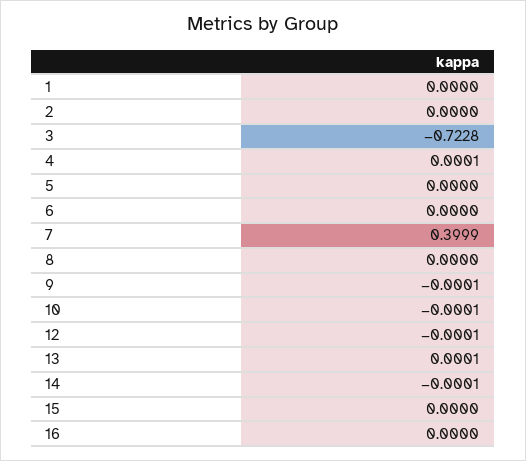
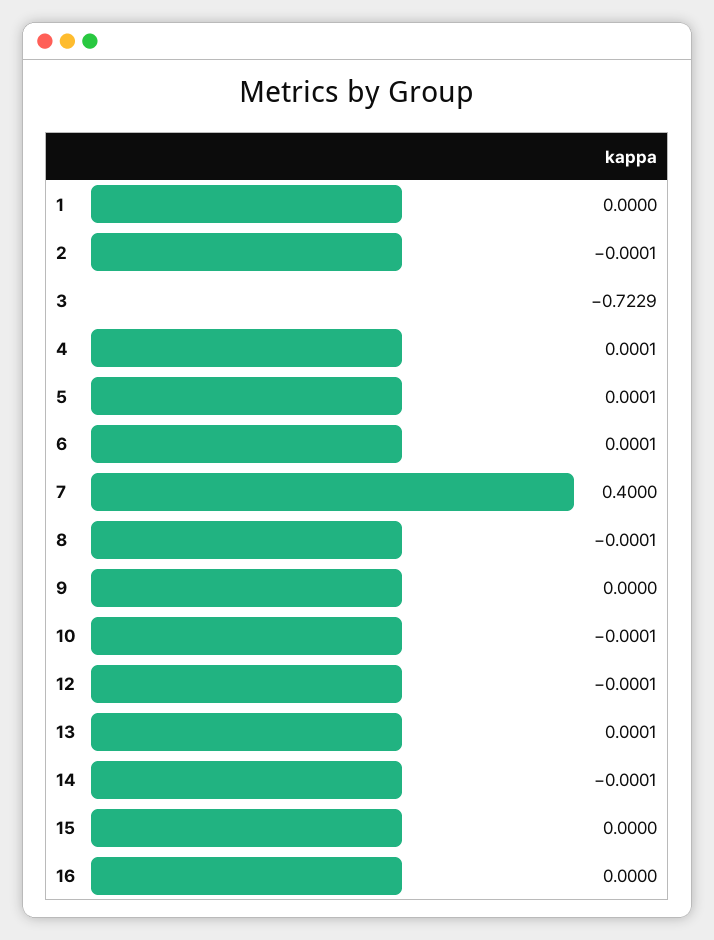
  {
    "1": 0,
-   "2": 0,
+   "2": -0.0001,
-   "3": -0.7228,
+   "3": -0.7229,
    "4": 0.0001,
-   "5": 0,
+   "5": 0.0001,
-   "6": 0,
+   "6": 0.0001,
-   "7": 0.3999,
+   "7": 0.4,
-   "8": 0,
+   "8": -0.0001,
-   "9": -0.0001,
+   "9": 0,
    "10": -0.0001,
    "12": -0.0001,
    "13": 0.0001,
    "14": -0.0001,
    "15": 0,
    "16": 0
  }

